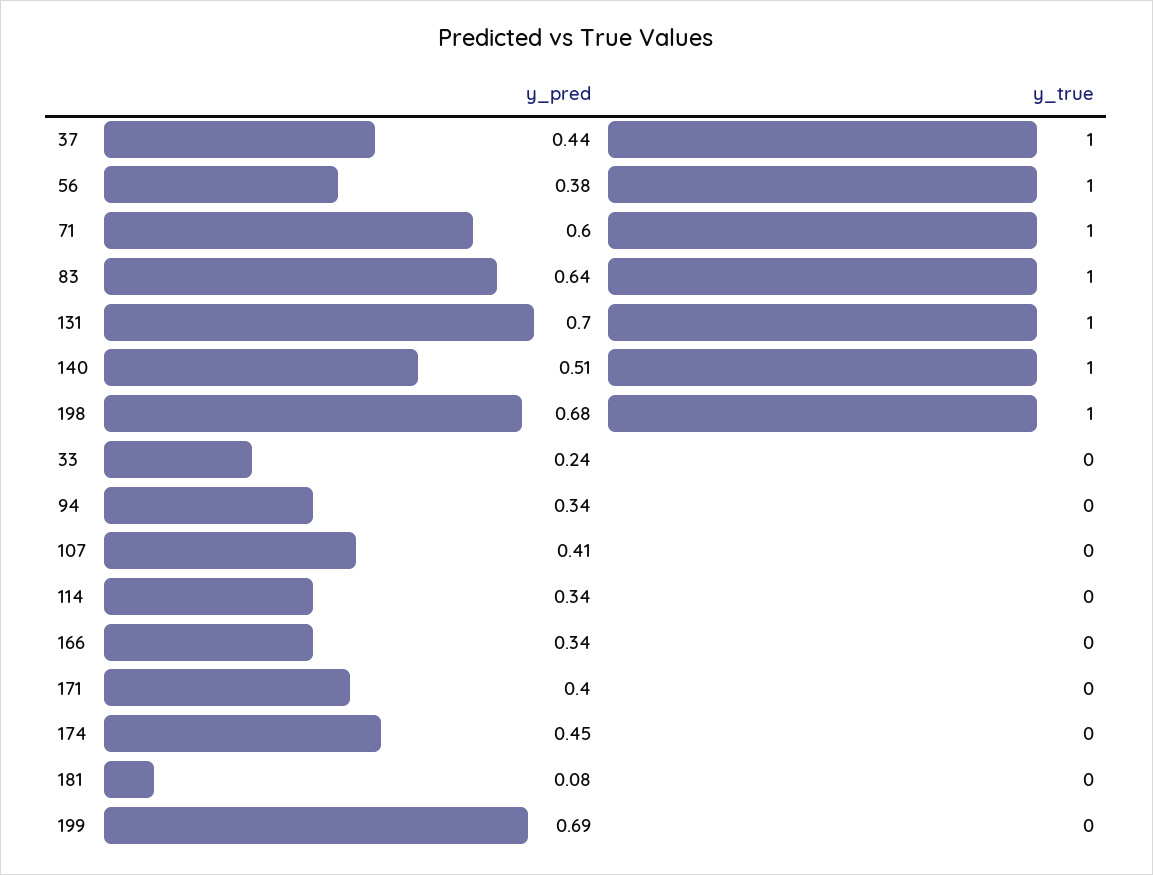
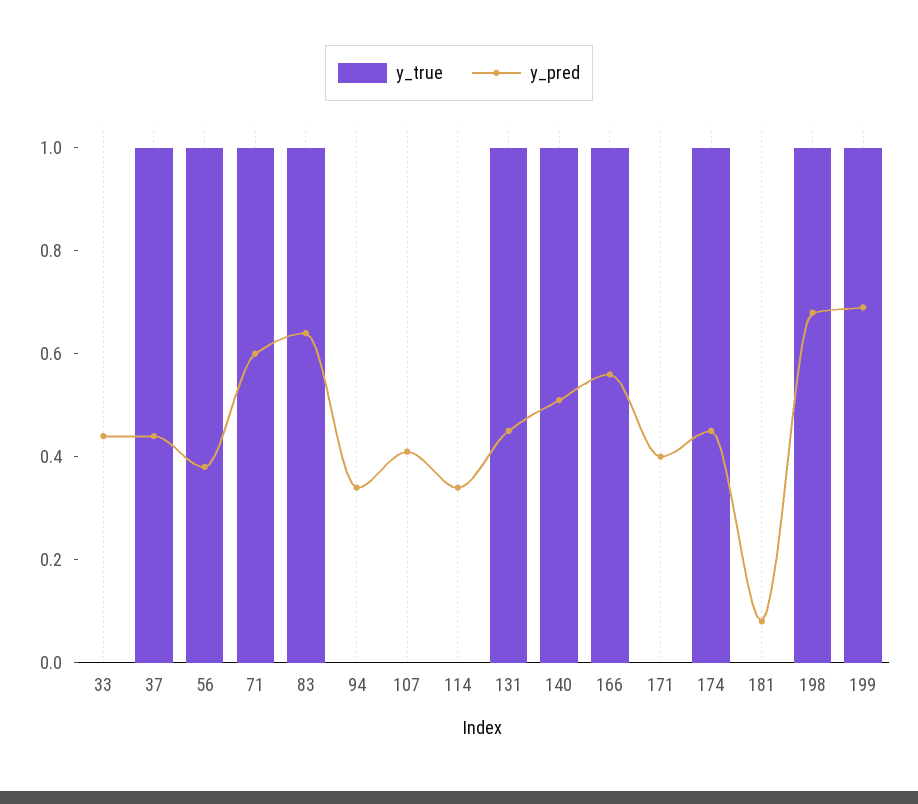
  {
    "y_pred": {
      "37": 0.44,
      "56": 0.38,
      "71": 0.6,
      "83": 0.64,
-     "131": 0.7,
+     "131": 0.45,
      "140": 0.51,
      "198": 0.68,
-     "33": 0.24,
+     "33": 0.45,
      "94": 0.34,
      "107": 0.41,
      "114": 0.34,
-     "166": 0.34,
+     "166": 0.55,
      "171": 0.4,
      "174": 0.45,
      "181": 0.08,
      "199": 0.69
    },
    "y_true": {
      "37": 1,
      "56": 1,
      "71": 1,
      "83": 1,
      "131": 1,
      "140": 1,
      "198": 1,
      "33": 0,
      "94": 0,
      "107": 0,
      "114": 0,
-     "166": 0,
+     "166": 1,
      "171": 0,
-     "174": 0,
+     "174": 1,
      "181": 0,
-     "199": 0
+     "199": 1
    }
  }

